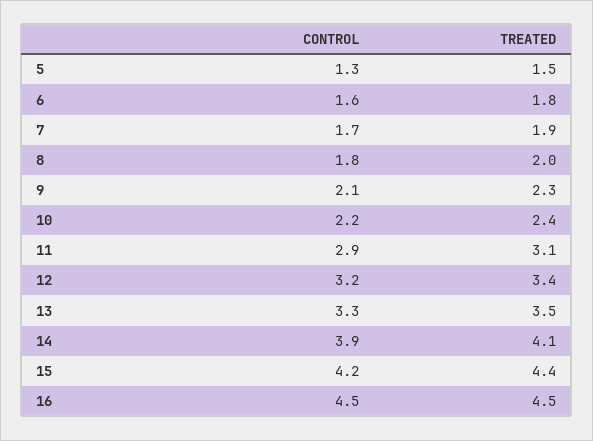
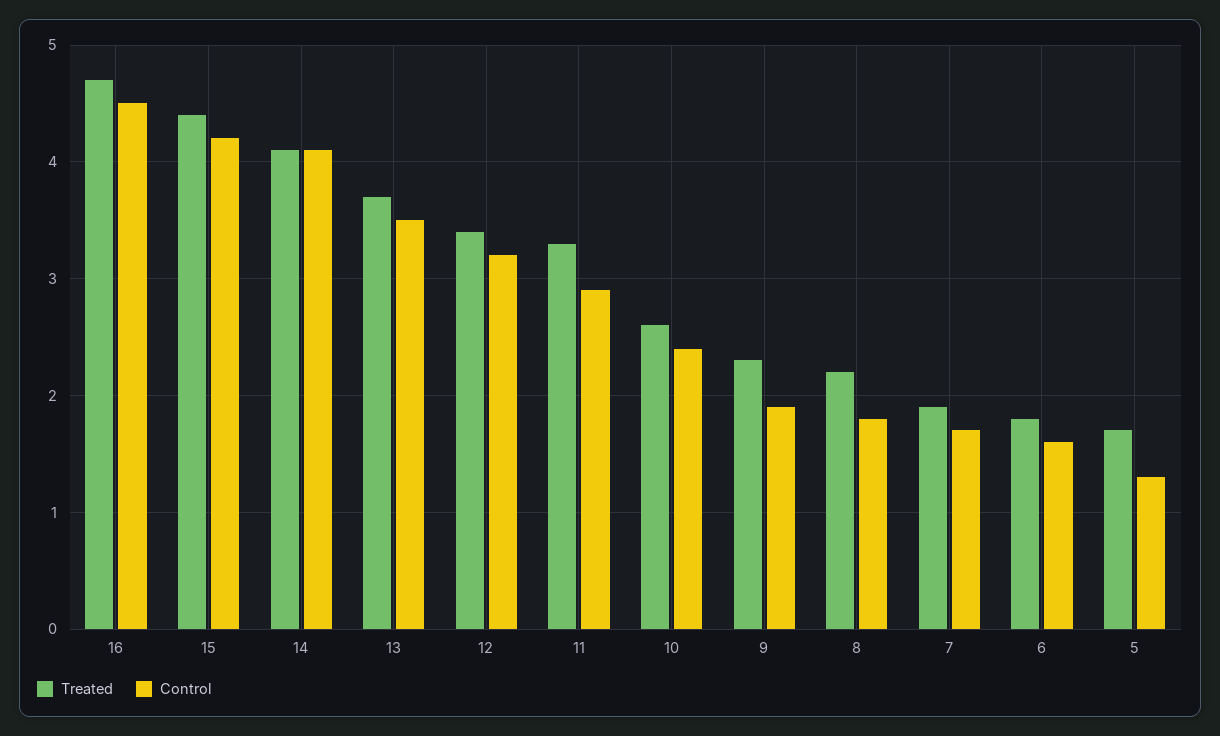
  {
    "CONTROL": {
      "5": 1.3,
      "6": 1.6,
      "7": 1.7,
      "8": 1.8,
-     "9": 2.1,
+     "9": 1.9,
-     "10": 2.2,
+     "10": 2.4,
      "11": 2.9,
      "12": 3.2,
-     "13": 3.3,
+     "13": 3.5,
-     "14": 3.9,
+     "14": 4.1,
      "15": 4.2,
      "16": 4.5
    },
    "TREATED": {
-     "5": 1.5,
+     "5": 1.7,
      "6": 1.8,
      "7": 1.9,
-     "8": 2,
+     "8": 2.2,
      "9": 2.3,
-     "10": 2.4,
+     "10": 2.6,
-     "11": 3.1,
+     "11": 3.3,
      "12": 3.4,
-     "13": 3.5,
+     "13": 3.7,
      "14": 4.1,
      "15": 4.4,
-     "16": 4.5
+     "16": 4.7
    }
  }

